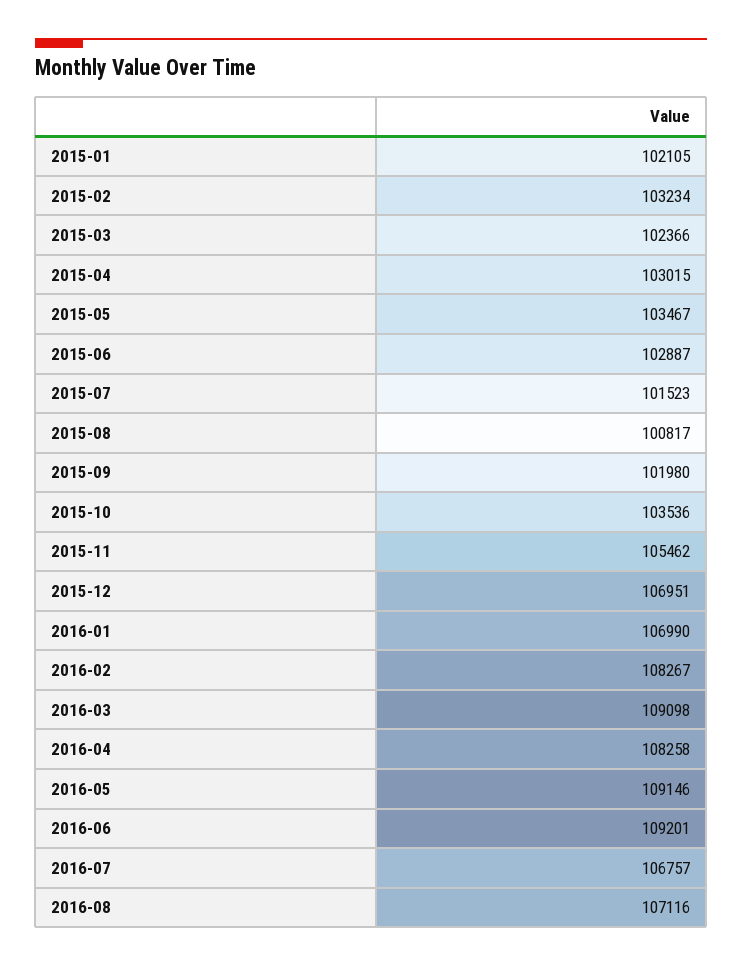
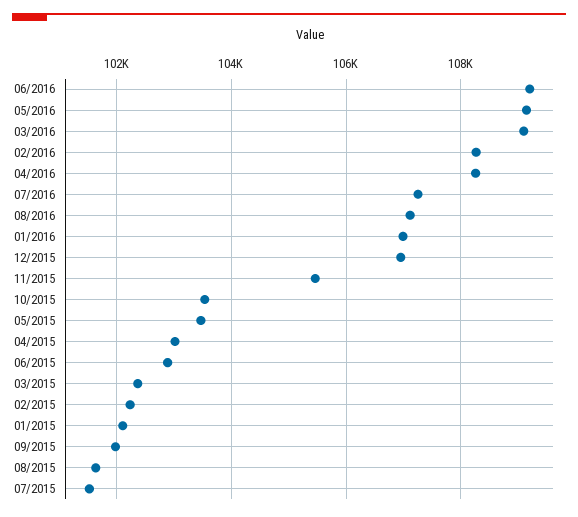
  {
    "2015-01": 102105,
-   "2015-02": 103234,
+   "2015-02": 102200,
    "2015-03": 102366,
    "2015-04": 103015,
    "2015-05": 103467,
    "2015-06": 102887,
    "2015-07": 101523,
-   "2015-08": 100817,
+   "2015-08": 101600,
    "2015-09": 101980,
    "2015-10": 103536,
    "2015-11": 105462,
    "2015-12": 106951,
    "2016-01": 106990,
    "2016-02": 108267,
    "2016-03": 109098,
    "2016-04": 108258,
    "2016-05": 109146,
    "2016-06": 109201,
-   "2016-07": 106757,
+   "2016-07": 107200,
    "2016-08": 107116
  }

